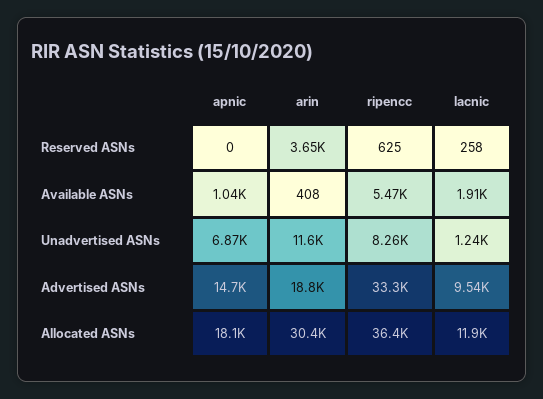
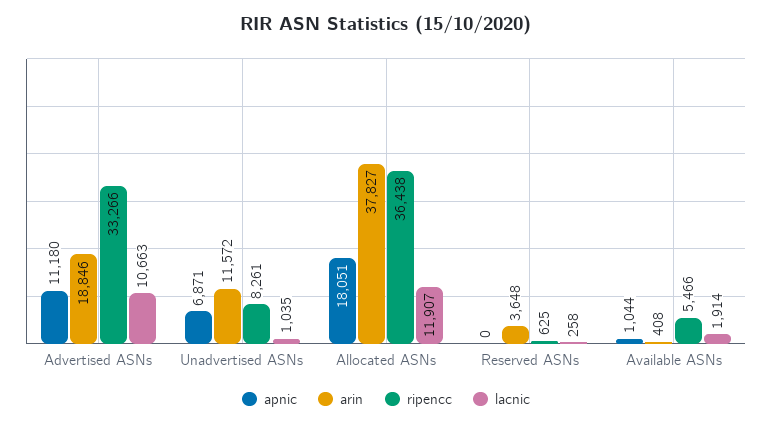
  {
    "apnic": {
      "Reserved ASNs": 0,
      "Available ASNs": 1044,
      "Unadvertised ASNs": 6871,
-     "Advertised ASNs": 14700,
+     "Advertised ASNs": 11180,
      "Allocated ASNs": 18051
    },
    "arin": {
      "Reserved ASNs": 3648,
      "Available ASNs": 408,
      "Unadvertised ASNs": 11572,
      "Advertised ASNs": 18846,
-     "Allocated ASNs": 30400
+     "Allocated ASNs": 37827
    },
    "ripencc": {
      "Reserved ASNs": 625,
      "Available ASNs": 5466,
      "Unadvertised ASNs": 8261,
      "Advertised ASNs": 33266,
      "Allocated ASNs": 36438
    },
    "lacnic": {
      "Reserved ASNs": 258,
      "Available ASNs": 1914,
-     "Unadvertised ASNs": 1240,
+     "Unadvertised ASNs": 1035,
-     "Advertised ASNs": 9540,
+     "Advertised ASNs": 10663,
      "Allocated ASNs": 11907
    }
  }

